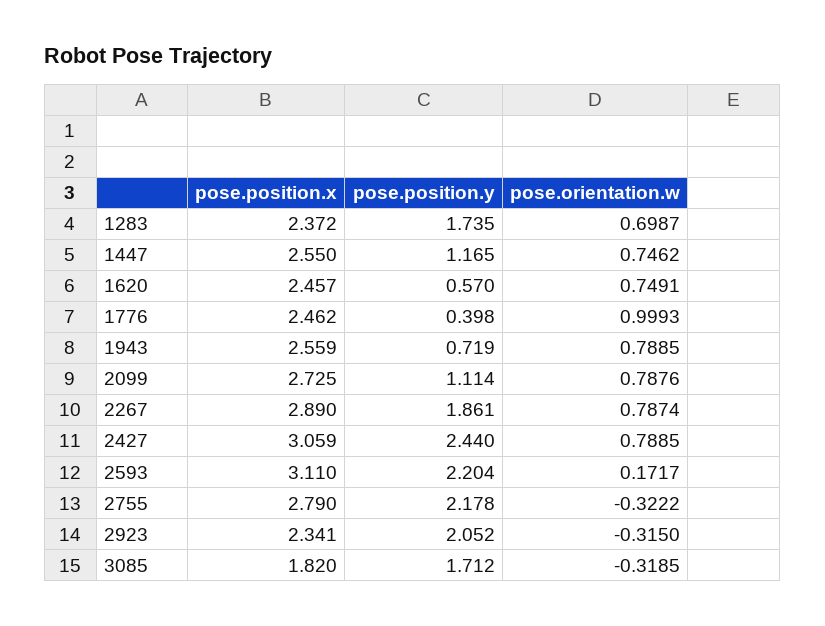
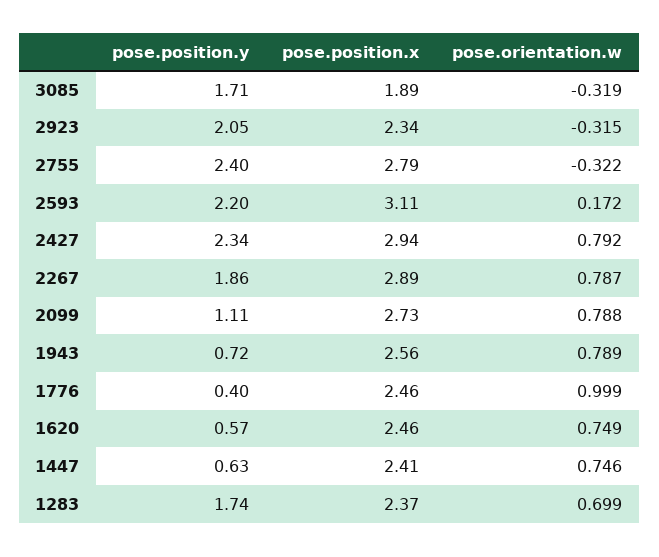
  {
    "pose.position.x": {
      "1283": 2.372,
-     "1447": 2.55,
+     "1447": 2.41,
      "1620": 2.457,
      "1776": 2.462,
      "1943": 2.559,
      "2099": 2.725,
      "2267": 2.89,
-     "2427": 3.059,
+     "2427": 2.94,
      "2593": 3.11,
      "2755": 2.79,
      "2923": 2.341,
-     "3085": 1.82
+     "3085": 1.89
    },
    "pose.position.y": {
      "1283": 1.735,
-     "1447": 1.165,
+     "1447": 0.63,
      "1620": 0.57,
      "1776": 0.398,
      "1943": 0.719,
      "2099": 1.114,
      "2267": 1.861,
-     "2427": 2.44,
+     "2427": 2.34,
      "2593": 2.204,
-     "2755": 2.178,
+     "2755": 2.4,
      "2923": 2.052,
      "3085": 1.712
    },
    "pose.orientation.w": {
      "1283": 0.6987,
      "1447": 0.7462,
      "1620": 0.7491,
      "1776": 0.9993,
      "1943": 0.7885,
      "2099": 0.7876,
      "2267": 0.7874,
-     "2427": 0.7885,
+     "2427": 0.792,
      "2593": 0.1717,
      "2755": -0.3222,
      "2923": -0.315,
      "3085": -0.3185
    }
  }

